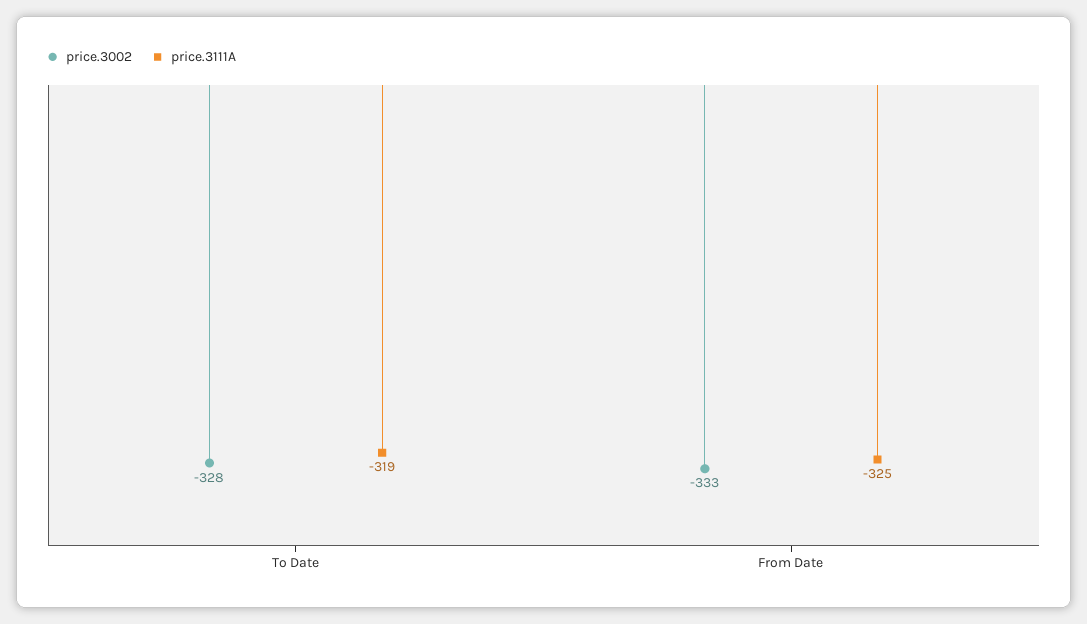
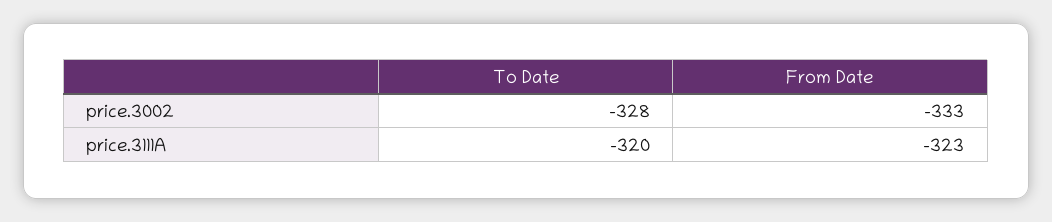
  {
    "price.3002": {
      "To Date": -328,
      "From Date": -333
    },
    "price.3111A": {
-     "To Date": -319,
+     "To Date": -320,
-     "From Date": -325
+     "From Date": -323
    }
  }

